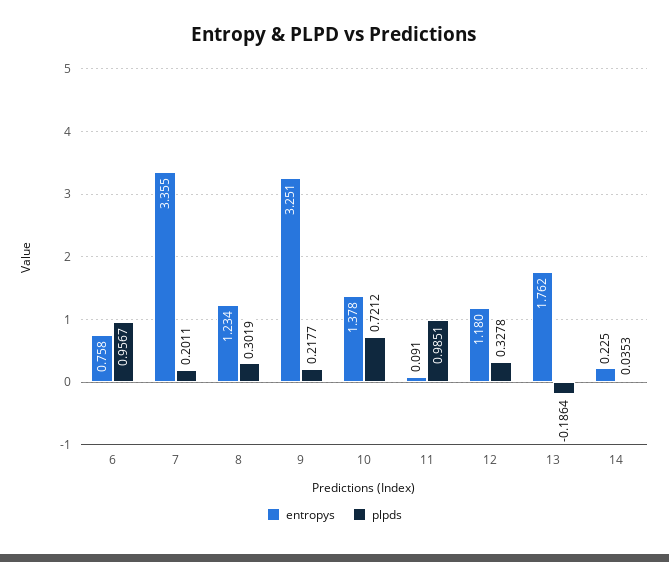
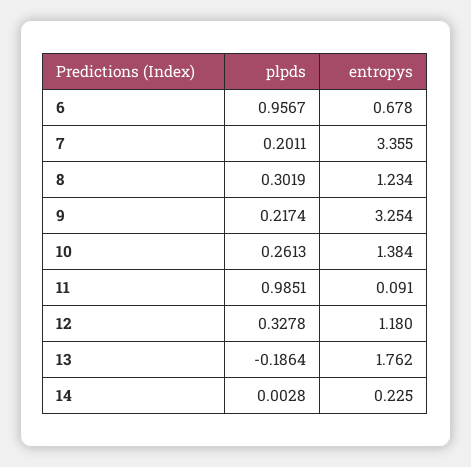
  {
    "entropys": {
-     "6": 0.758,
+     "6": 0.678,
      "7": 3.355,
      "8": 1.234,
-     "9": 3.251,
+     "9": 3.254,
-     "10": 1.378,
+     "10": 1.384,
      "11": 0.091,
      "12": 1.18,
      "13": 1.762,
      "14": 0.225
    },
    "plpds": {
      "6": 0.9567,
      "7": 0.2011,
      "8": 0.3019,
-     "9": 0.2177,
+     "9": 0.2174,
-     "10": 0.7212,
+     "10": 0.2613,
      "11": 0.9851,
      "12": 0.3278,
      "13": -0.1864,
-     "14": 0.0353
+     "14": 0.0028
    }
  }

